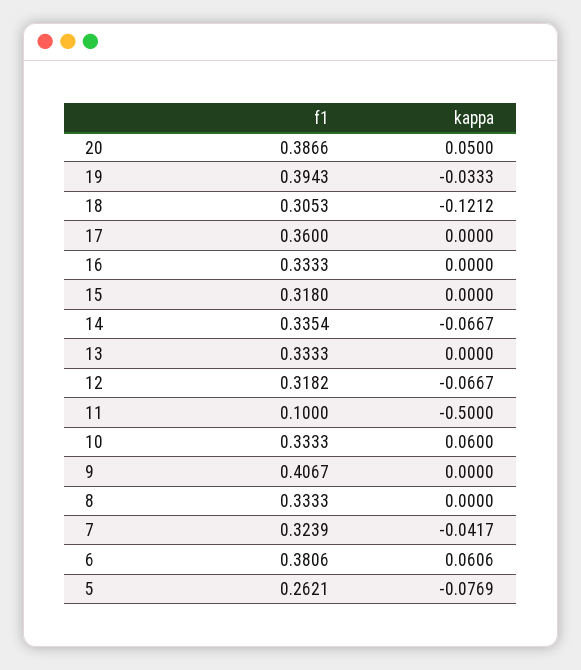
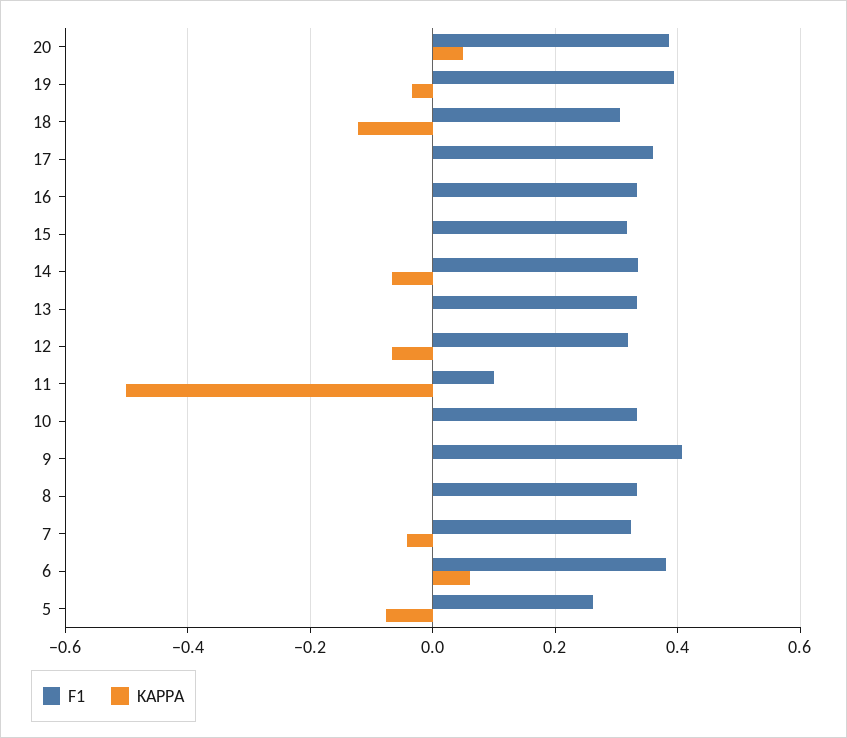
  {
    "f1": {
      "20": 0.3866,
      "19": 0.3943,
      "18": 0.3053,
      "17": 0.36,
      "16": 0.3333,
      "15": 0.318,
      "14": 0.3354,
      "13": 0.3333,
      "12": 0.3182,
      "11": 0.1,
      "10": 0.3333,
      "9": 0.4067,
      "8": 0.3333,
      "7": 0.3239,
      "6": 0.3806,
      "5": 0.2621
    },
    "kappa": {
      "20": 0.05,
      "19": -0.0333,
      "18": -0.1212,
      "17": 0,
      "16": 0,
      "15": 0,
      "14": -0.0667,
      "13": 0,
      "12": -0.0667,
      "11": -0.5,
-     "10": 0.06,
+     "10": 0,
      "9": 0,
      "8": 0,
      "7": -0.0417,
      "6": 0.0606,
      "5": -0.0769
    }
  }

